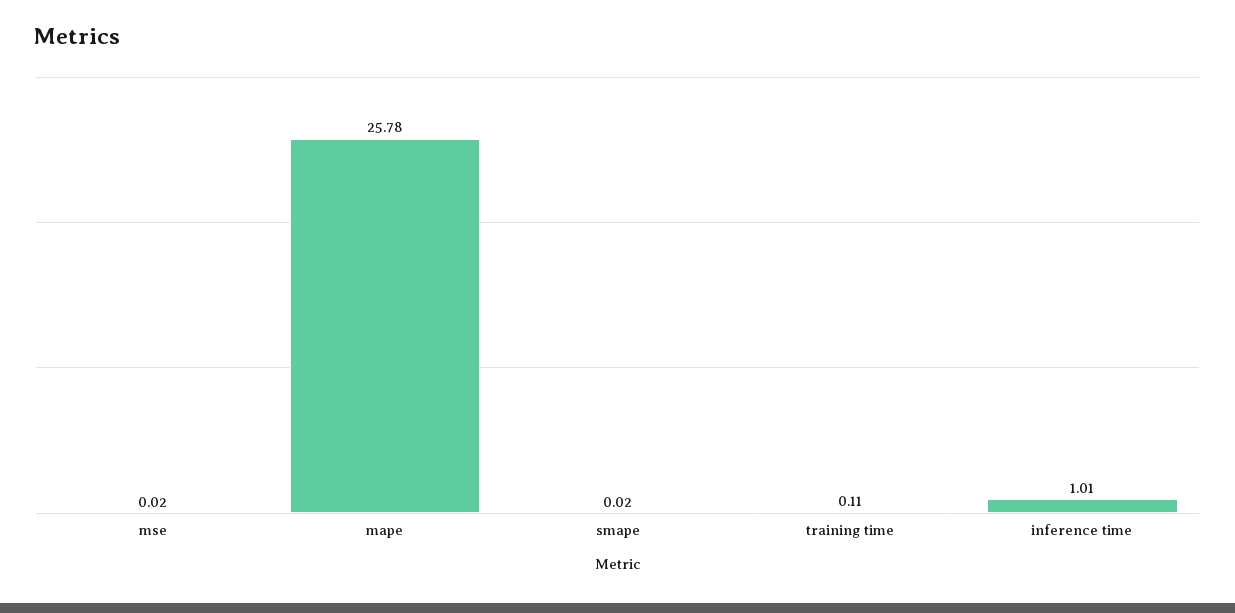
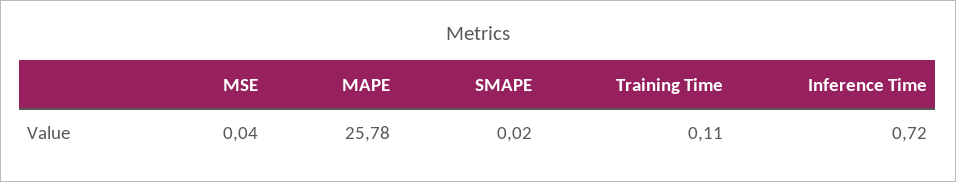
  {
-   "mse": 0.02,
+   "mse": 0.04,
    "mape": 25.78,
    "smape": 0.02,
    "training time": 0.11,
-   "inference time": 1.01
+   "inference time": 0.72
  }

